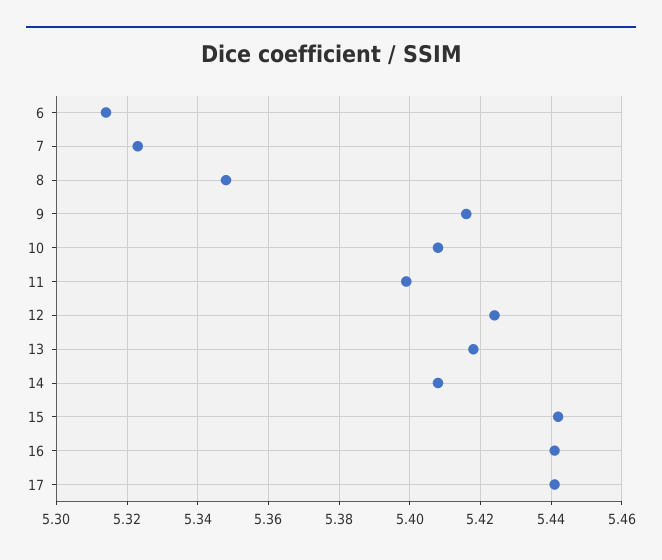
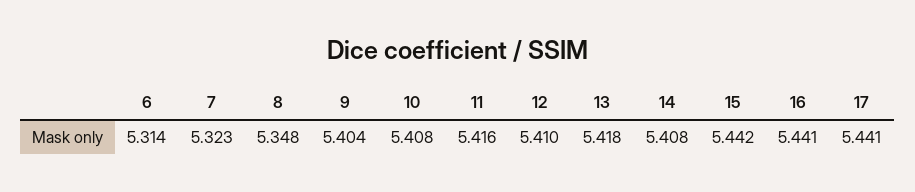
  {
    "6": 5.314,
    "7": 5.323,
    "8": 5.348,
-   "9": 5.415,
+   "9": 5.404,
    "10": 5.408,
-   "11": 5.4,
+   "11": 5.416,
-   "12": 5.425,
+   "12": 5.41,
    "13": 5.418,
    "14": 5.408,
    "15": 5.442,
    "16": 5.441,
    "17": 5.441
  }

